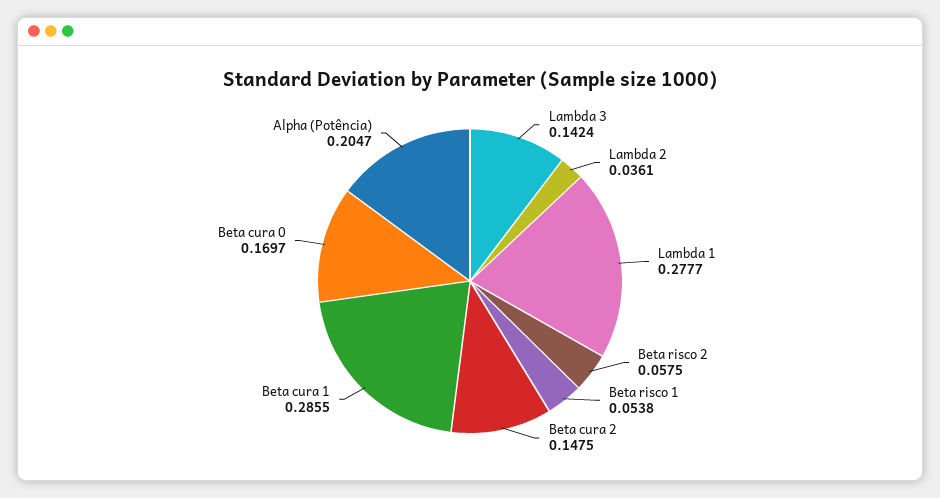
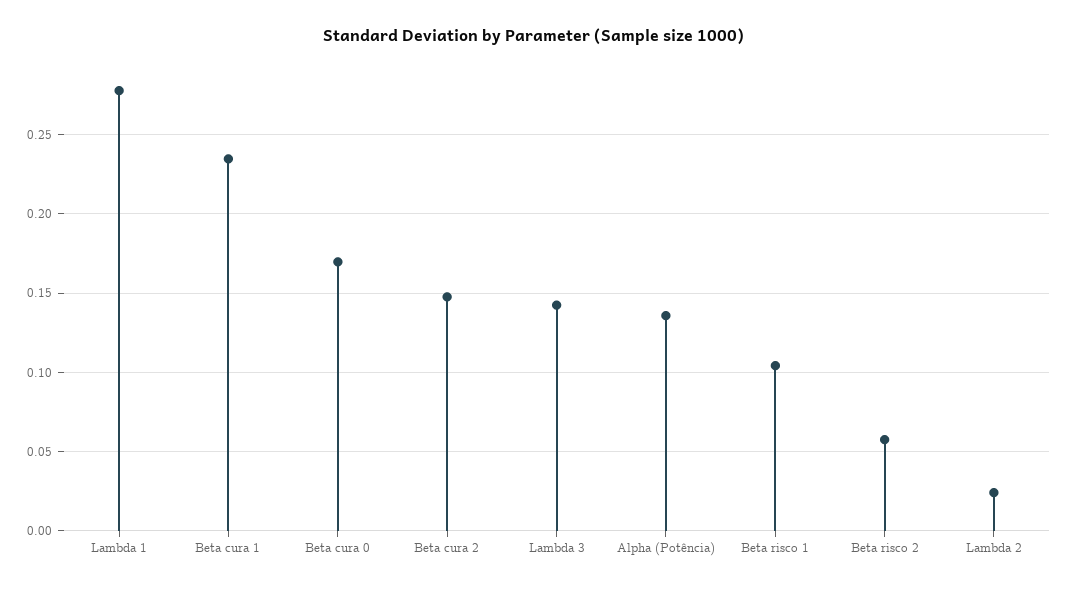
  {
    "Lambda 3": 0.1424,
-   "Lambda 2": 0.0361,
+   "Lambda 2": 0.025,
    "Lambda 1": 0.2777,
    "Beta risco 2": 0.0575,
-   "Beta risco 1": 0.0538,
+   "Beta risco 1": 0.105,
    "Beta cura 2": 0.1475,
-   "Beta cura 1": 0.2855,
+   "Beta cura 1": 0.235,
    "Beta cura 0": 0.1697,
-   "Alpha (Potência)": 0.2047
+   "Alpha (Potência)": 0.135
  }

